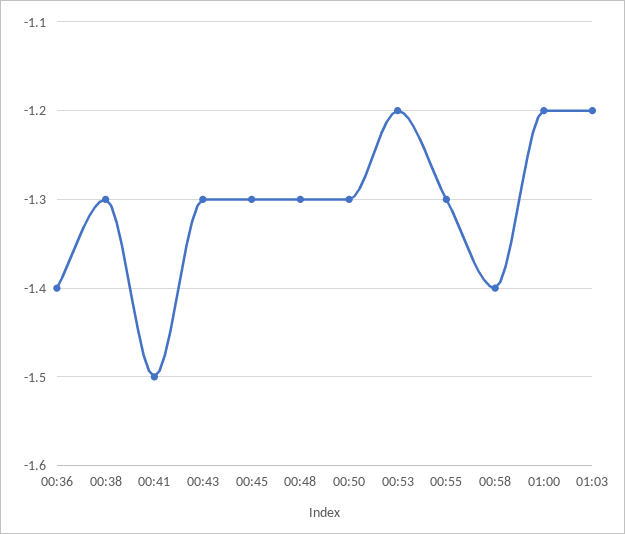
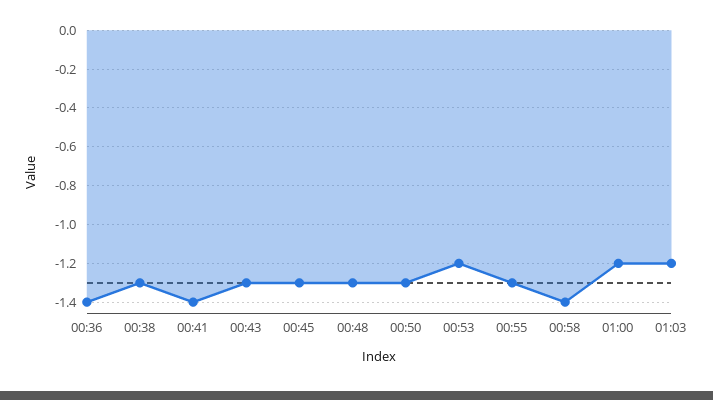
  {
    "00:36": -1.4,
    "00:38": -1.3,
-   "00:41": -1.5,
+   "00:41": -1.4,
    "00:43": -1.3,
    "00:45": -1.3,
    "00:48": -1.3,
    "00:50": -1.3,
    "00:53": -1.2,
    "00:55": -1.3,
    "00:58": -1.4,
    "01:00": -1.2,
    "01:03": -1.2
  }

